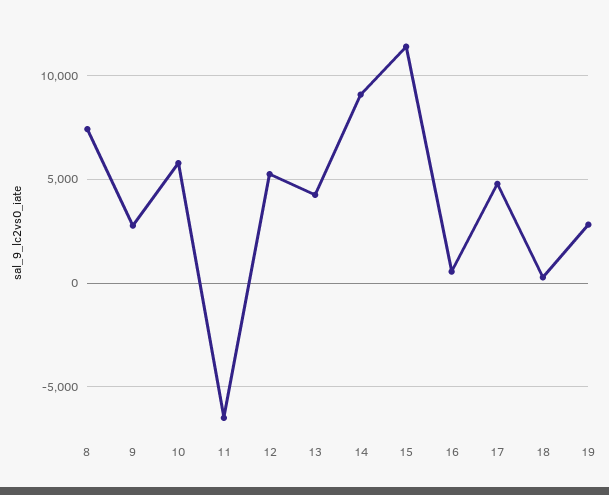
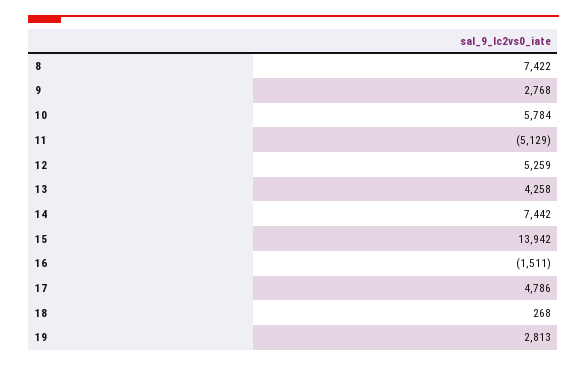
  {
    "8": 7422,
    "9": 2768,
    "10": 5784,
-   "11": -6500,
+   "11": -5129,
    "12": 5259,
    "13": 4258,
-   "14": 9000,
+   "14": 7442,
-   "15": 11500,
+   "15": 13942,
-   "16": 500,
+   "16": -1511,
    "17": 4786,
    "18": 268,
    "19": 2813
  }

